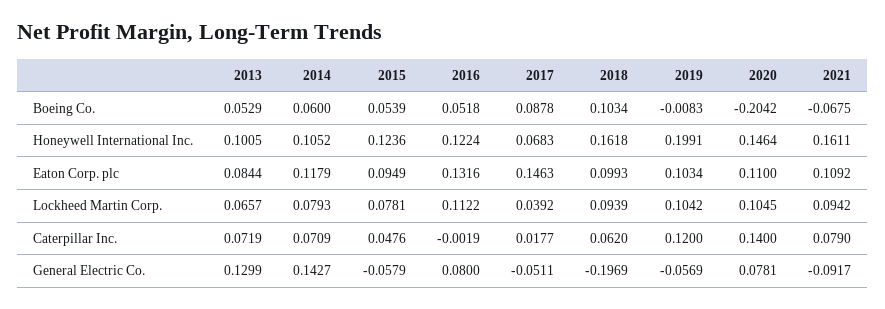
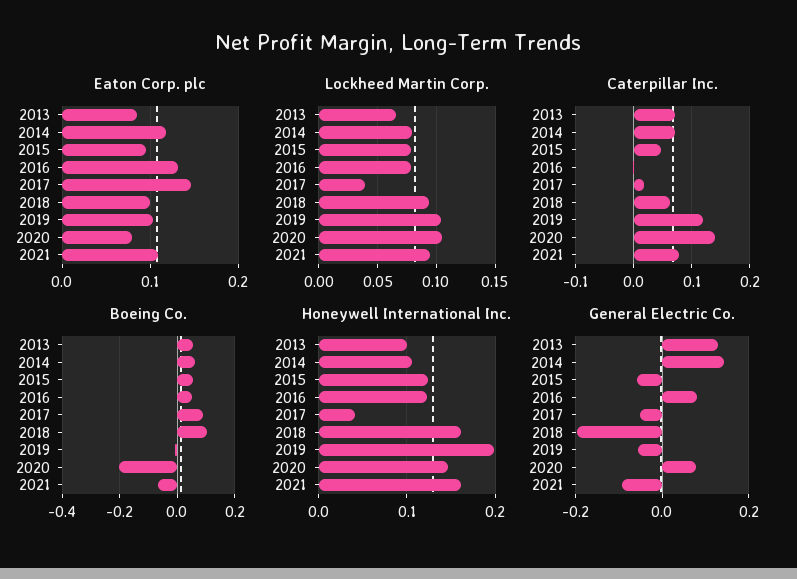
  {
    "Boeing Co.": {
      "2013": 0.0529,
      "2014": 0.06,
      "2015": 0.0539,
      "2016": 0.0518,
      "2017": 0.0878,
      "2018": 0.1034,
      "2019": -0.0083,
      "2020": -0.2042,
      "2021": -0.0675
    },
    "Honeywell International Inc.": {
      "2013": 0.1005,
      "2014": 0.1052,
      "2015": 0.1236,
      "2016": 0.1224,
-     "2017": 0.0683,
+     "2017": 0.04,
      "2018": 0.1618,
      "2019": 0.1991,
      "2020": 0.1464,
      "2021": 0.1611
    },
    "Eaton Corp. plc": {
      "2013": 0.0844,
      "2014": 0.1179,
      "2015": 0.0949,
      "2016": 0.1316,
      "2017": 0.1463,
      "2018": 0.0993,
      "2019": 0.1034,
-     "2020": 0.11,
+     "2020": 0.08,
      "2021": 0.1092
    },
    "Lockheed Martin Corp.": {
      "2013": 0.0657,
      "2014": 0.0793,
      "2015": 0.0781,
-     "2016": 0.1122,
+     "2016": 0.08,
      "2017": 0.0392,
      "2018": 0.0939,
      "2019": 0.1042,
      "2020": 0.1045,
      "2021": 0.0942
    },
    "Caterpillar Inc.": {
      "2013": 0.0719,
      "2014": 0.0709,
      "2015": 0.0476,
      "2016": -0.0019,
      "2017": 0.0177,
      "2018": 0.062,
      "2019": 0.12,
      "2020": 0.14,
      "2021": 0.079
    },
    "General Electric Co.": {
      "2013": 0.1299,
      "2014": 0.1427,
      "2015": -0.0579,
      "2016": 0.08,
      "2017": -0.0511,
      "2018": -0.1969,
      "2019": -0.0569,
      "2020": 0.0781,
      "2021": -0.0917
    }
  }

